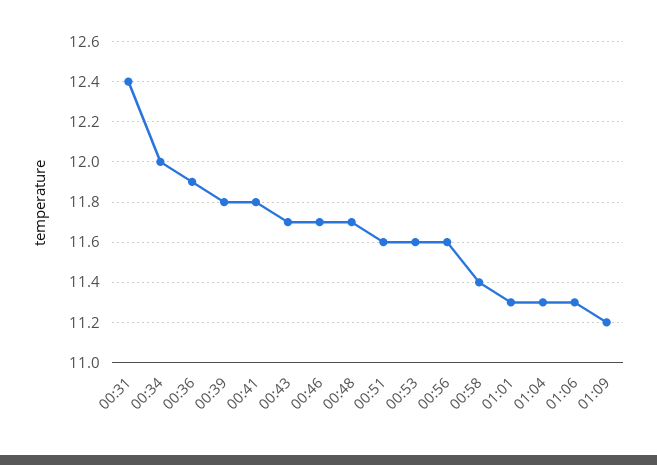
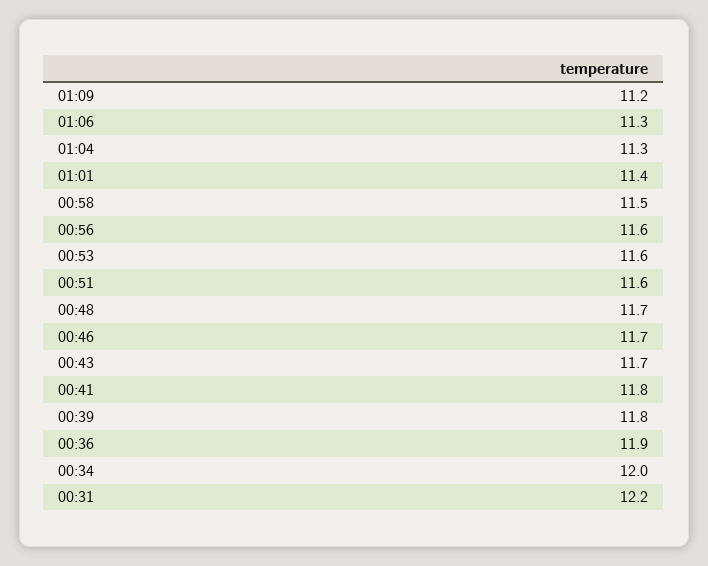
  {
-   "00:31": 12.4,
+   "00:31": 12.2,
    "00:34": 12,
    "00:36": 11.9,
    "00:39": 11.8,
    "00:41": 11.8,
    "00:43": 11.7,
    "00:46": 11.7,
    "00:48": 11.7,
    "00:51": 11.6,
    "00:53": 11.6,
    "00:56": 11.6,
-   "00:58": 11.4,
+   "00:58": 11.5,
-   "01:01": 11.3,
+   "01:01": 11.4,
    "01:04": 11.3,
    "01:06": 11.3,
    "01:09": 11.2
  }

